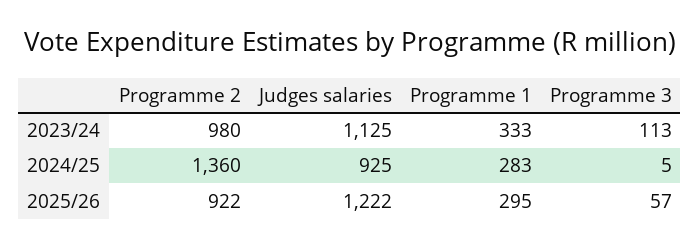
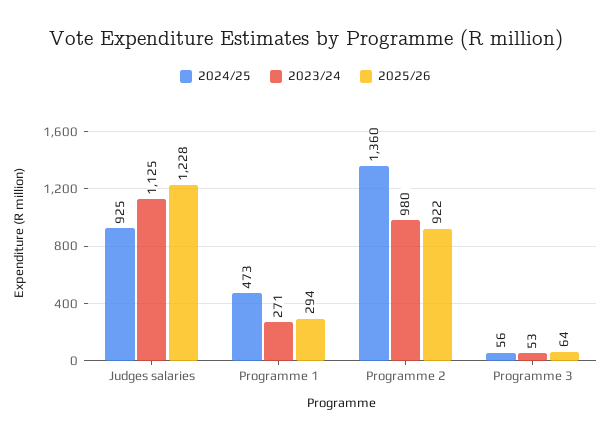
  {
    "2023/24": {
      "Programme 2": 980,
      "Judges salaries": 1125,
-     "Programme 1": 333,
+     "Programme 1": 271,
-     "Programme 3": 113
+     "Programme 3": 53
    },
    "2024/25": {
      "Programme 2": 1360,
      "Judges salaries": 925,
-     "Programme 1": 283,
+     "Programme 1": 473,
-     "Programme 3": 5
+     "Programme 3": 56
    },
    "2025/26": {
      "Programme 2": 922,
-     "Judges salaries": 1222,
+     "Judges salaries": 1228,
-     "Programme 1": 295,
+     "Programme 1": 294,
-     "Programme 3": 57
+     "Programme 3": 64
    }
  }

